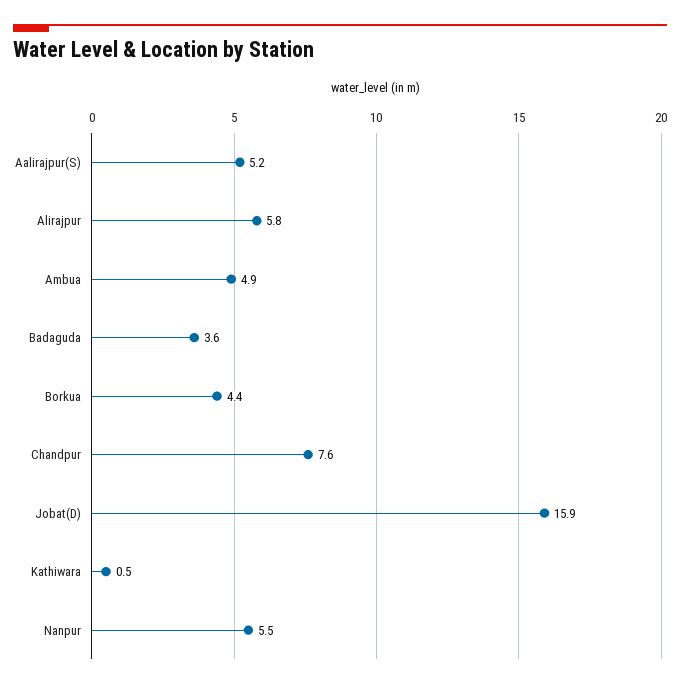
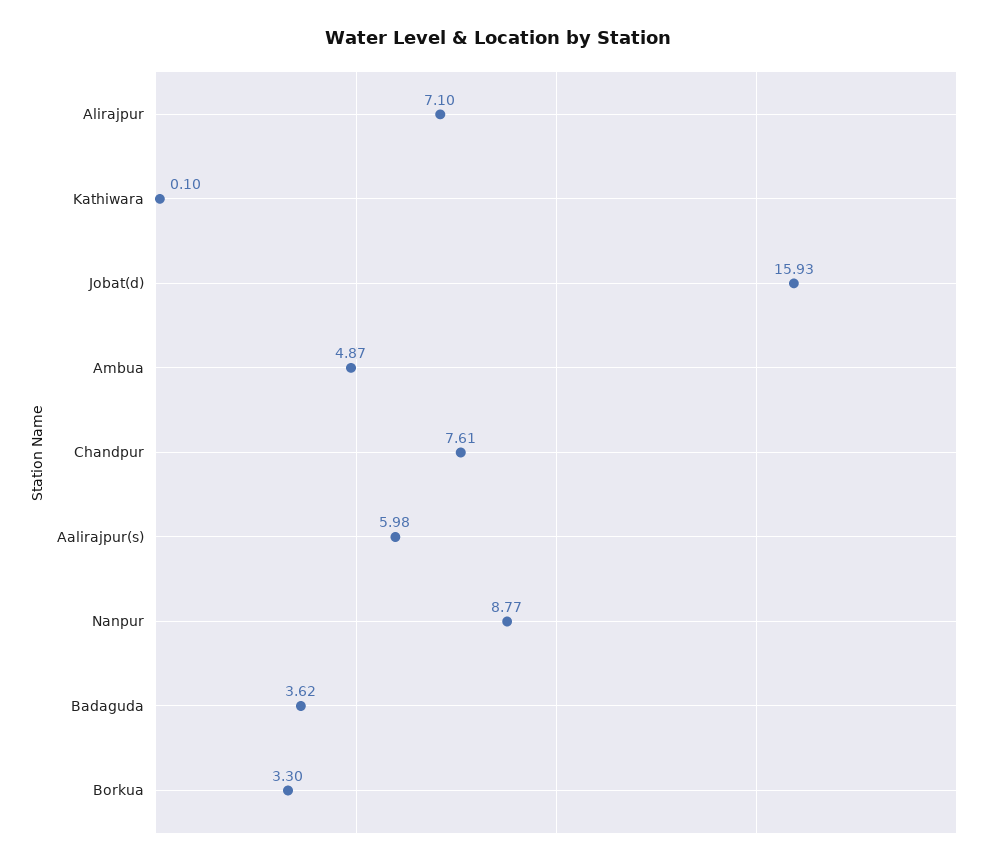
  {
-   "Aalirajpur(S)": 5.2,
+   "Aalirajpur(S)": 5.98,
-   "Alirajpur": 5.8,
+   "Alirajpur": 7.1,
    "Ambua": 4.87,
    "Badaguda": 3.62,
-   "Borkua": 4.4,
+   "Borkua": 3.3,
    "Chandpur": 7.61,
    "Jobat(D)": 15.93,
-   "Kathiwara": 0.5,
+   "Kathiwara": 0.1,
-   "Nanpur": 5.5
+   "Nanpur": 8.77
  }

